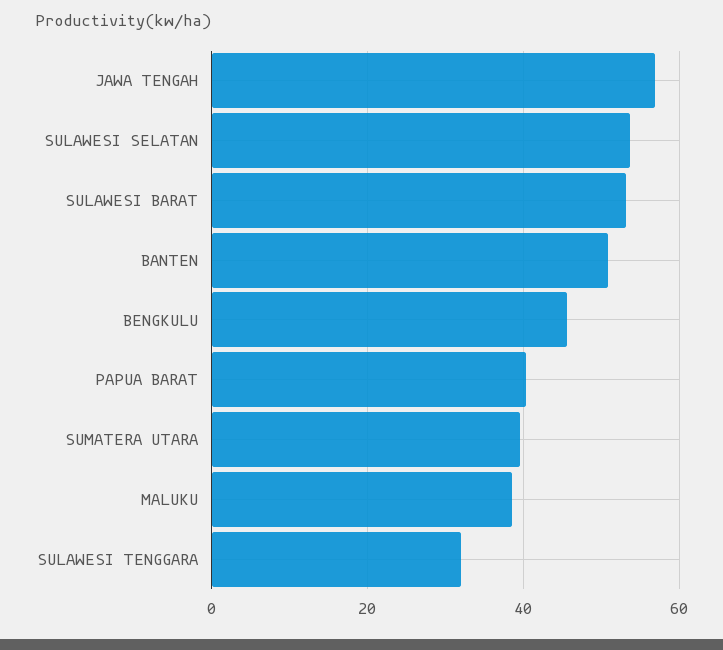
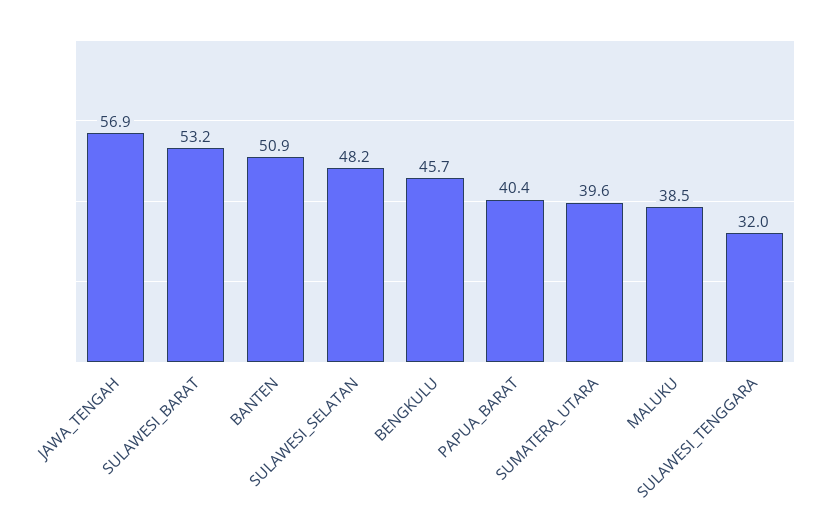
  {
    "JAWA TENGAH": 56.9,
-   "SULAWESI SELATAN": 54,
+   "SULAWESI SELATAN": 48.2,
    "SULAWESI BARAT": 53.2,
    "BANTEN": 50.9,
    "BENGKULU": 45.7,
    "PAPUA BARAT": 40.4,
    "SUMATERA UTARA": 39.6,
    "MALUKU": 38.5,
    "SULAWESI TENGGARA": 32
  }

